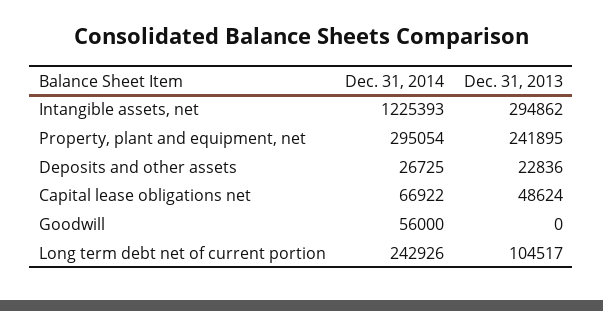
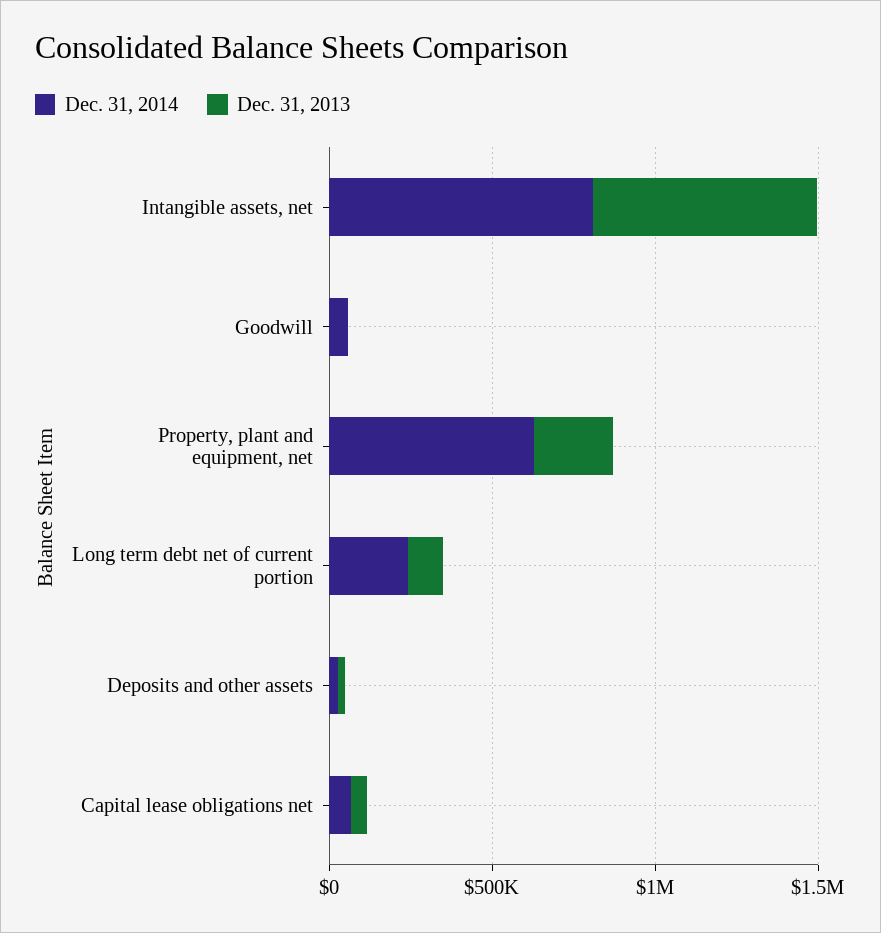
  {
    "Dec. 31, 2014": {
-     "Intangible assets, net": 1225393,
+     "Intangible assets, net": 800000,
-     "Property, plant and equipment, net": 295054,
+     "Property, plant and equipment, net": 600000,
      "Deposits and other assets": 26725,
      "Capital lease obligations net": 66922,
      "Goodwill": 56000,
      "Long term debt net of current portion": 242926
    },
    "Dec. 31, 2013": {
-     "Intangible assets, net": 294862,
+     "Intangible assets, net": 700000,
      "Property, plant and equipment, net": 241895,
      "Deposits and other assets": 22836,
      "Capital lease obligations net": 48624,
      "Goodwill": 0,
      "Long term debt net of current portion": 104517
    }
  }

